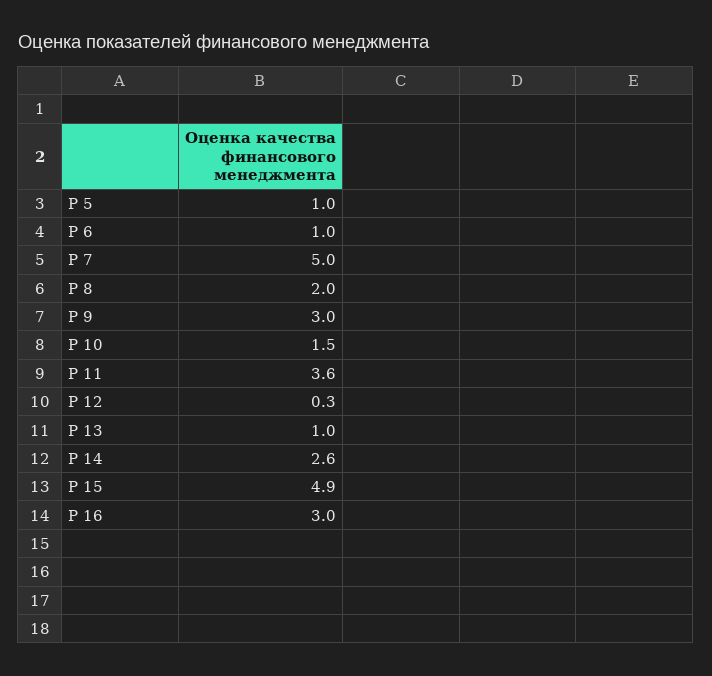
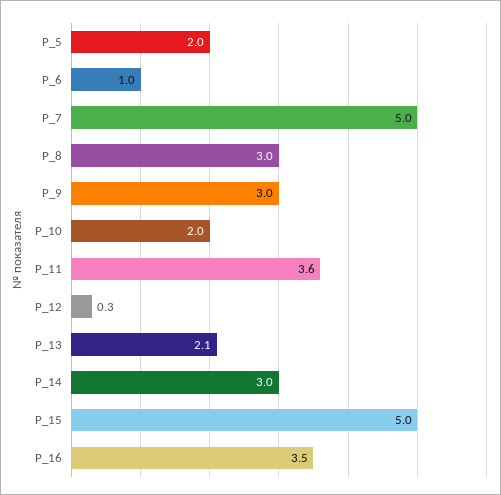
  {
-   "P 5": 1,
+   "P 5": 2,
    "P 6": 1,
    "P 7": 5,
-   "P 8": 2,
+   "P 8": 3,
    "P 9": 3,
-   "P 10": 1.5,
+   "P 10": 2,
    "P 11": 3.6,
    "P 12": 0.3,
-   "P 13": 1,
+   "P 13": 2.1,
-   "P 14": 2.6,
+   "P 14": 3,
-   "P 15": 4.9,
+   "P 15": 5,
-   "P 16": 3
+   "P 16": 3.5
  }

